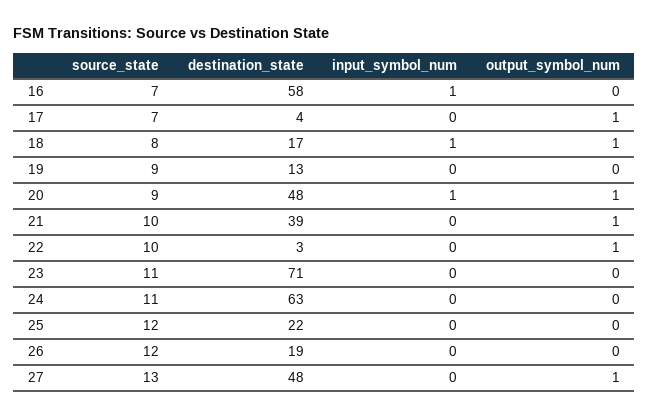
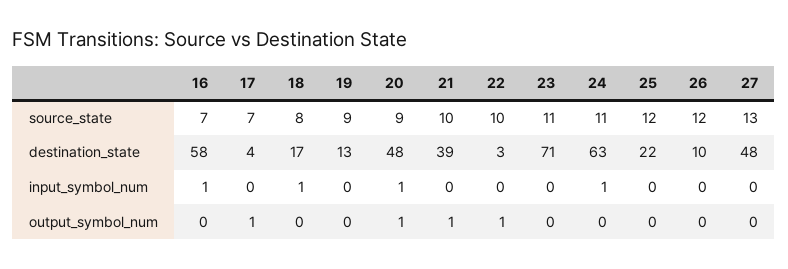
  {
    "source_state": {
      "16": 7,
      "17": 7,
      "18": 8,
      "19": 9,
      "20": 9,
      "21": 10,
      "22": 10,
      "23": 11,
      "24": 11,
      "25": 12,
      "26": 12,
      "27": 13
    },
    "destination_state": {
      "16": 58,
      "17": 4,
      "18": 17,
      "19": 13,
      "20": 48,
      "21": 39,
      "22": 3,
      "23": 71,
      "24": 63,
      "25": 22,
-     "26": 19,
+     "26": 10,
      "27": 48
    },
    "input_symbol_num": {
      "16": 1,
      "17": 0,
      "18": 1,
      "19": 0,
      "20": 1,
      "21": 0,
      "22": 0,
      "23": 0,
-     "24": 0,
+     "24": 1,
      "25": 0,
      "26": 0,
      "27": 0
    },
    "output_symbol_num": {
      "16": 0,
      "17": 1,
-     "18": 1,
+     "18": 0,
      "19": 0,
      "20": 1,
      "21": 1,
      "22": 1,
      "23": 0,
      "24": 0,
      "25": 0,
      "26": 0,
-     "27": 1
+     "27": 0
    }
  }

